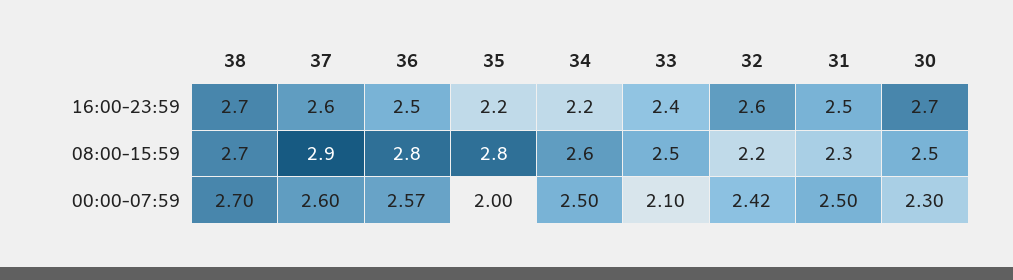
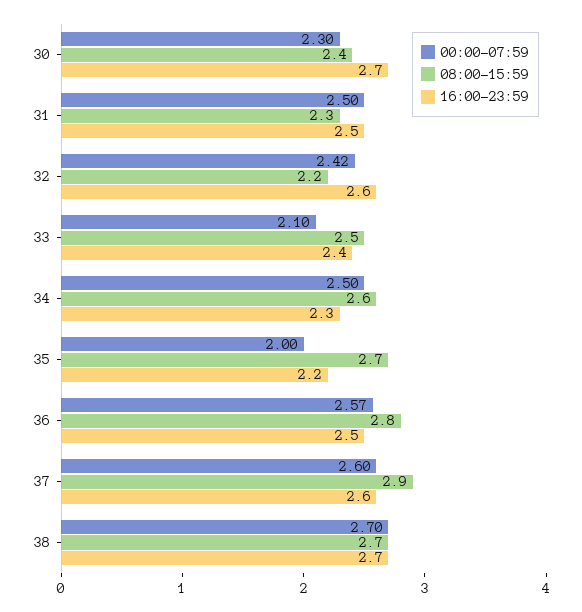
  {
    "16:00-23:59": {
      "38": 2.7,
      "37": 2.6,
      "36": 2.5,
      "35": 2.2,
-     "34": 2.2,
+     "34": 2.3,
      "33": 2.4,
      "32": 2.6,
      "31": 2.5,
      "30": 2.7
    },
    "08:00-15:59": {
      "38": 2.7,
      "37": 2.9,
      "36": 2.8,
-     "35": 2.8,
+     "35": 2.7,
      "34": 2.6,
      "33": 2.5,
      "32": 2.2,
      "31": 2.3,
-     "30": 2.5
+     "30": 2.4
    },
    "00:00-07:59": {
      "38": 2.7,
      "37": 2.6,
      "36": 2.57,
      "35": 2,
      "34": 2.5,
      "33": 2.1,
      "32": 2.42,
      "31": 2.5,
      "30": 2.3
    }
  }

